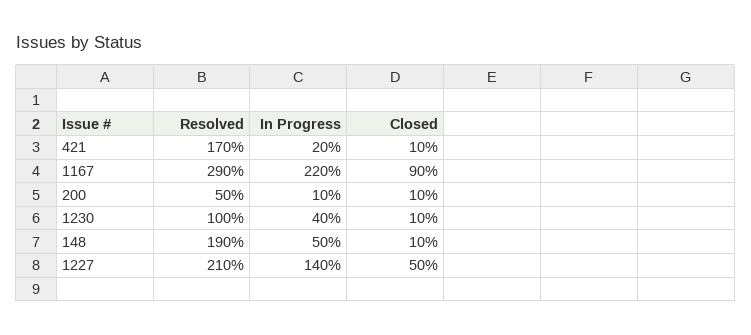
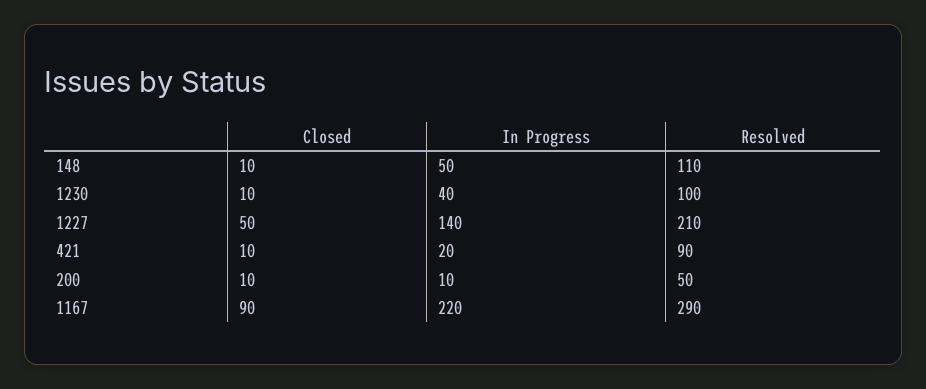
  {
    "Resolved": {
-     "421": 170,
+     "421": 90,
      "1167": 290,
      "200": 50,
      "1230": 100,
-     "148": 190,
+     "148": 110,
      "1227": 210
    },
    "In Progress": {
      "421": 20,
      "1167": 220,
      "200": 10,
      "1230": 40,
      "148": 50,
      "1227": 140
    },
    "Closed": {
      "421": 10,
      "1167": 90,
      "200": 10,
      "1230": 10,
      "148": 10,
      "1227": 50
    }
  }

